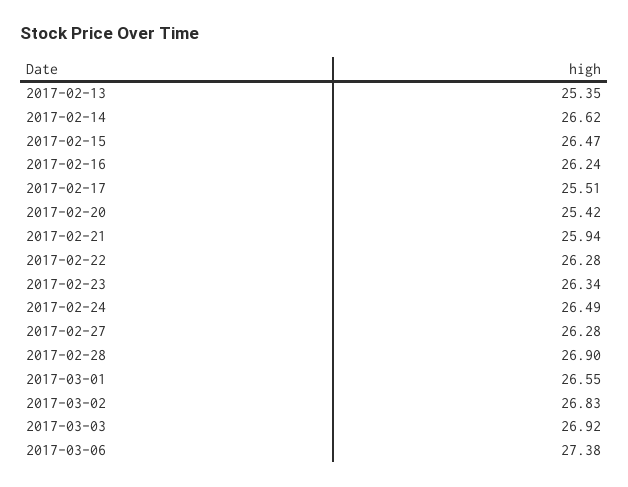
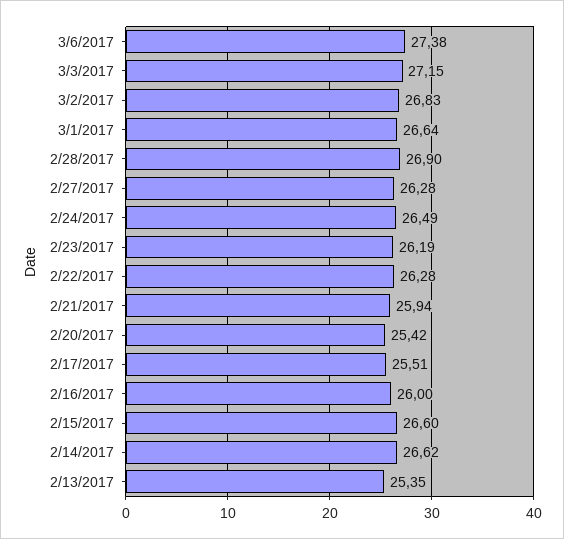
  {
    "2017-02-13": 25.35,
    "2017-02-14": 26.62,
-   "2017-02-15": 26.47,
+   "2017-02-15": 26.6,
-   "2017-02-16": 26.24,
+   "2017-02-16": 26,
    "2017-02-17": 25.51,
    "2017-02-20": 25.42,
    "2017-02-21": 25.94,
    "2017-02-22": 26.28,
-   "2017-02-23": 26.34,
+   "2017-02-23": 26.19,
    "2017-02-24": 26.49,
    "2017-02-27": 26.28,
    "2017-02-28": 26.9,
-   "2017-03-01": 26.55,
+   "2017-03-01": 26.64,
    "2017-03-02": 26.83,
-   "2017-03-03": 26.92,
+   "2017-03-03": 27.15,
    "2017-03-06": 27.38
  }

